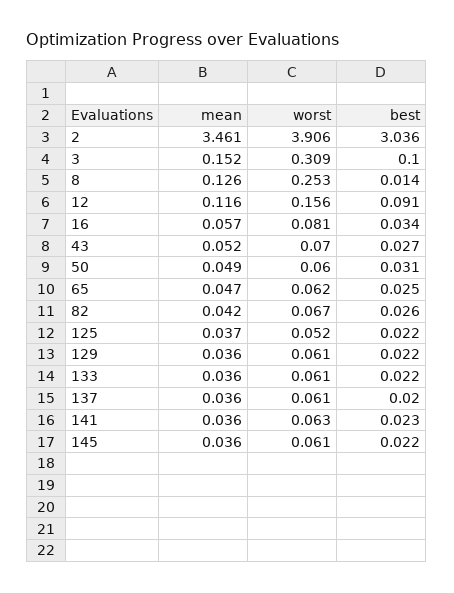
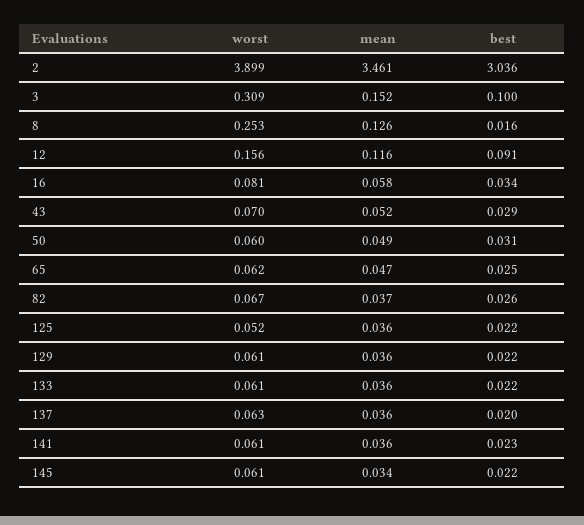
  {
    "mean": {
      "2": 3.461,
      "3": 0.152,
      "8": 0.126,
      "12": 0.116,
-     "16": 0.057,
+     "16": 0.058,
      "43": 0.052,
      "50": 0.049,
      "65": 0.047,
-     "82": 0.042,
+     "82": 0.037,
-     "125": 0.037,
+     "125": 0.036,
      "129": 0.036,
      "133": 0.036,
      "137": 0.036,
      "141": 0.036,
-     "145": 0.036
+     "145": 0.034
    },
    "worst": {
-     "2": 3.906,
+     "2": 3.899,
      "3": 0.309,
      "8": 0.253,
      "12": 0.156,
      "16": 0.081,
      "43": 0.07,
      "50": 0.06,
      "65": 0.062,
      "82": 0.067,
      "125": 0.052,
      "129": 0.061,
      "133": 0.061,
-     "137": 0.061,
+     "137": 0.063,
-     "141": 0.063,
+     "141": 0.061,
      "145": 0.061
    },
    "best": {
      "2": 3.036,
      "3": 0.1,
-     "8": 0.014,
+     "8": 0.016,
      "12": 0.091,
      "16": 0.034,
-     "43": 0.027,
+     "43": 0.029,
      "50": 0.031,
      "65": 0.025,
      "82": 0.026,
      "125": 0.022,
      "129": 0.022,
      "133": 0.022,
      "137": 0.02,
      "141": 0.023,
      "145": 0.022
    }
  }

